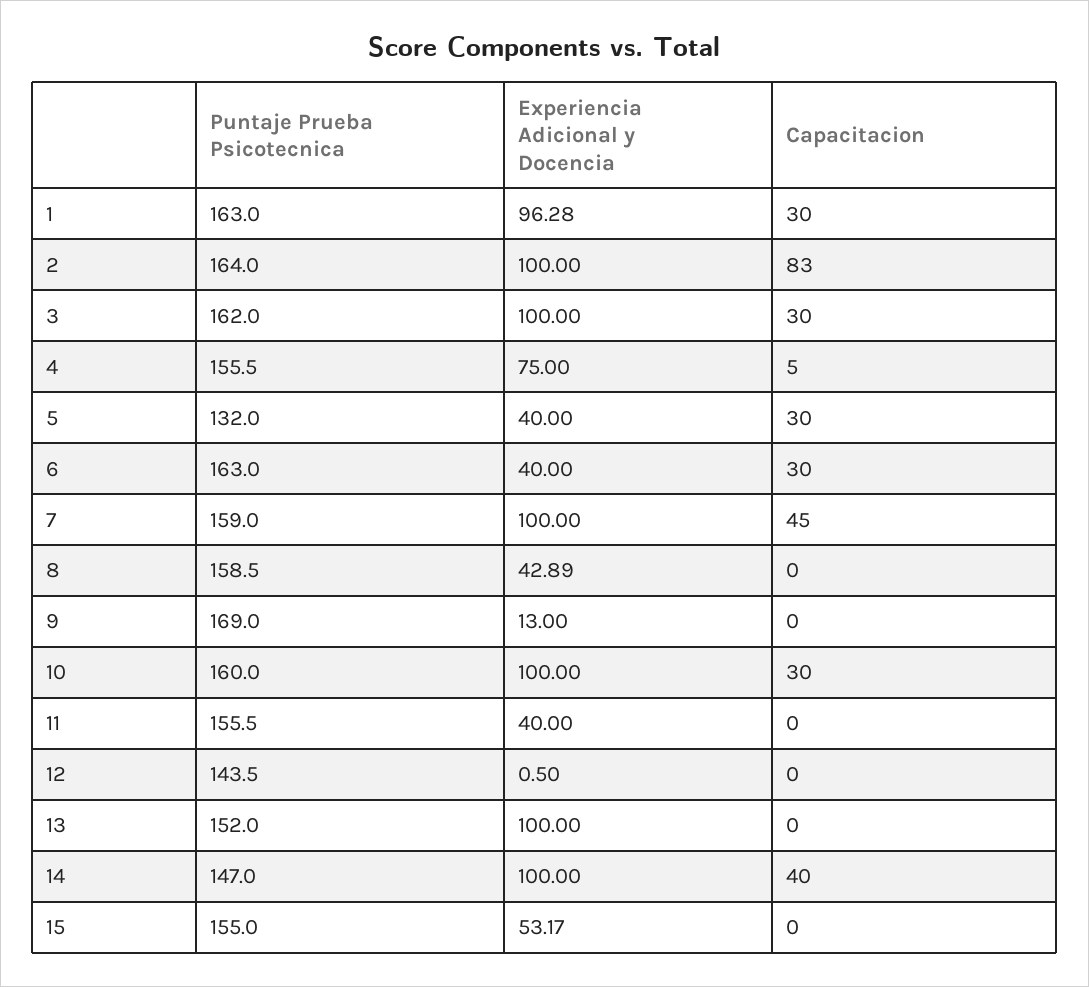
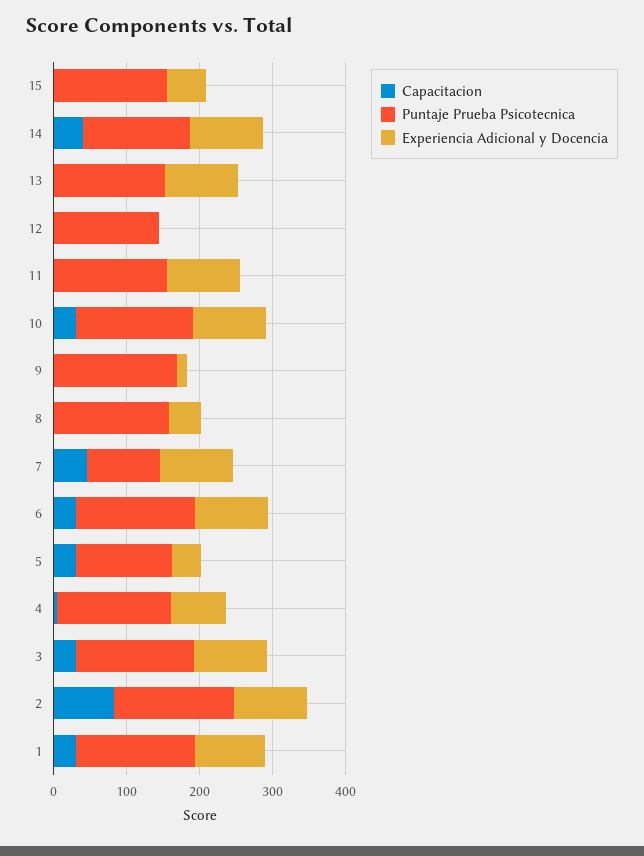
  {
    "Puntaje Prueba Psicotecnica": {
      "1": 163,
      "2": 164,
      "3": 162,
      "4": 155.5,
      "5": 132,
      "6": 163,
-     "7": 159,
+     "7": 100,
      "8": 158.5,
      "9": 169,
      "10": 160,
      "11": 155.5,
      "12": 143.5,
      "13": 152,
      "14": 147,
      "15": 155
    },
    "Experiencia Adicional y Docencia": {
      "1": 96.28,
      "2": 100,
      "3": 100,
      "4": 75,
      "5": 40,
-     "6": 40,
+     "6": 100,
      "7": 100,
      "8": 42.89,
      "9": 13,
      "10": 100,
-     "11": 40,
+     "11": 100,
      "12": 0.5,
      "13": 100,
      "14": 100,
      "15": 53.17
    },
    "Capacitacion": {
      "1": 30,
      "2": 83,
      "3": 30,
      "4": 5,
      "5": 30,
      "6": 30,
      "7": 45,
      "8": 0,
      "9": 0,
      "10": 30,
      "11": 0,
      "12": 0,
      "13": 0,
      "14": 40,
      "15": 0
    }
  }

